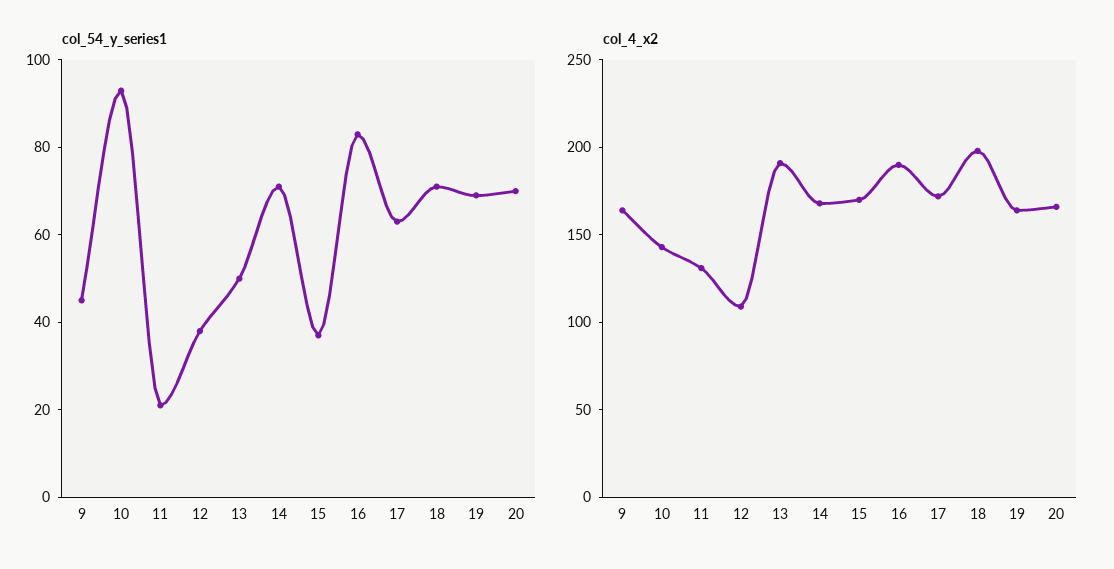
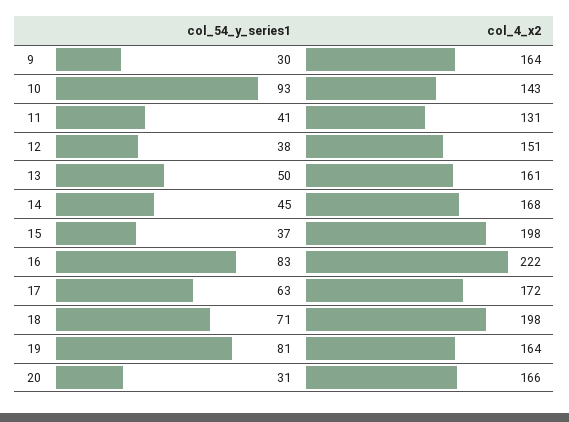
  {
    "col_54_y_series1": {
-     "9": 45,
+     "9": 30,
      "10": 93,
-     "11": 20,
+     "11": 41,
      "12": 38,
      "13": 50,
-     "14": 70,
+     "14": 45,
      "15": 37,
      "16": 83,
      "17": 63,
      "18": 71,
-     "19": 70,
+     "19": 81,
-     "20": 70
+     "20": 31
    },
    "col_4_x2": {
      "9": 164,
      "10": 143,
      "11": 131,
-     "12": 110,
+     "12": 151,
-     "13": 190,
+     "13": 161,
      "14": 168,
-     "15": 170,
+     "15": 198,
-     "16": 190,
+     "16": 222,
      "17": 172,
      "18": 198,
      "19": 164,
      "20": 166
    }
  }

